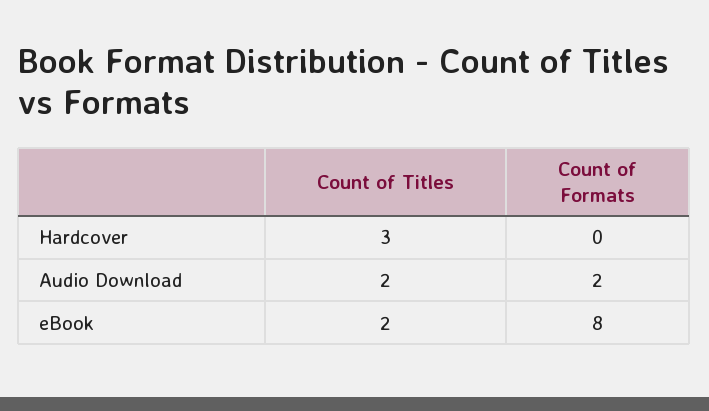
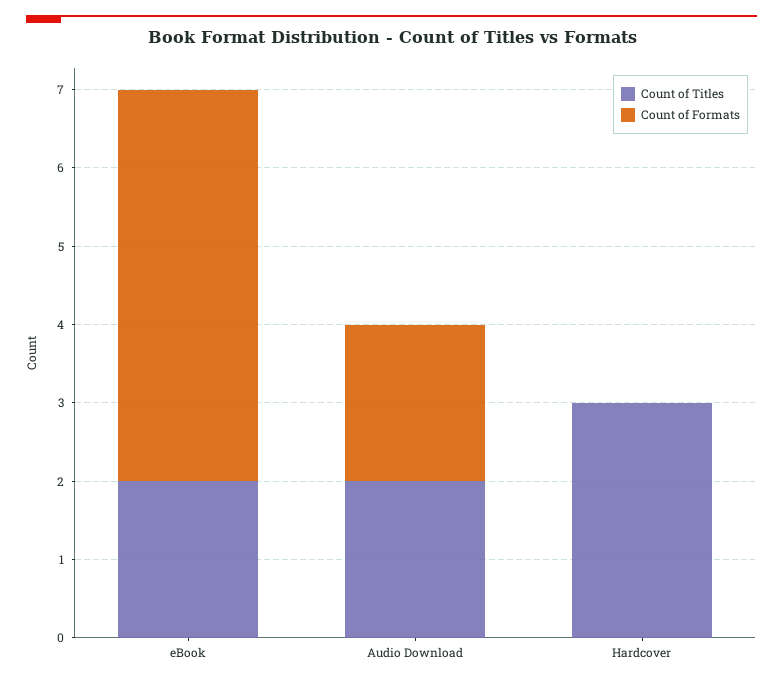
  {
    "Count of Titles": {
      "Hardcover": 3,
      "Audio Download": 2,
      "eBook": 2
    },
    "Count of Formats": {
      "Hardcover": 0,
      "Audio Download": 2,
-     "eBook": 8
+     "eBook": 5
    }
  }

